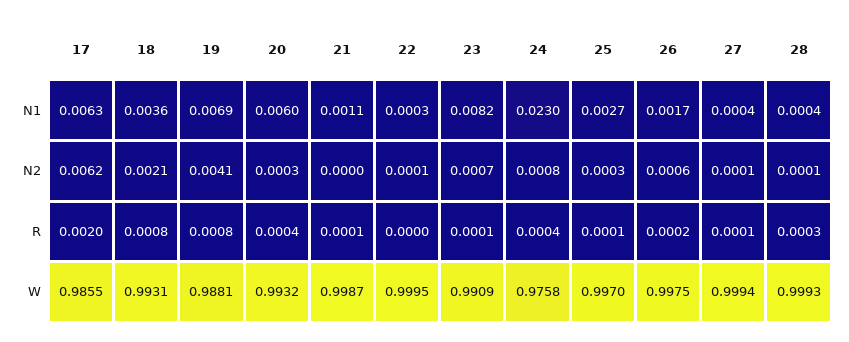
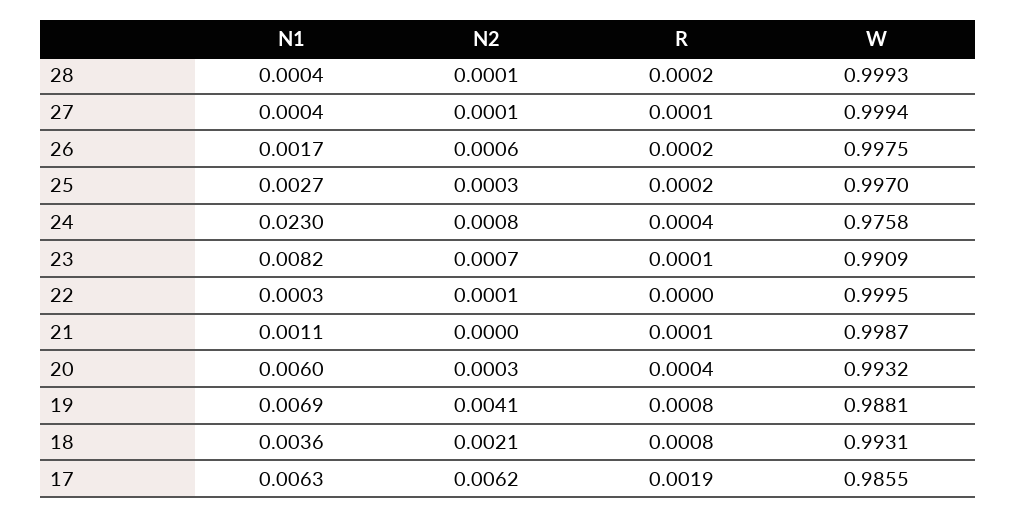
  {
    "17": {
      "N1": 0.0063,
      "N2": 0.0062,
-     "R": 0.002,
+     "R": 0.0019,
      "W": 0.9855
    },
    "18": {
      "N1": 0.0036,
      "N2": 0.0021,
      "R": 0.0008,
      "W": 0.9931
    },
    "19": {
      "N1": 0.0069,
      "N2": 0.0041,
      "R": 0.0008,
      "W": 0.9881
    },
    "20": {
      "N1": 0.006,
      "N2": 0.0003,
      "R": 0.0004,
      "W": 0.9932
    },
    "21": {
      "N1": 0.0011,
      "N2": 0,
      "R": 0.0001,
      "W": 0.9987
    },
    "22": {
      "N1": 0.0003,
      "N2": 0.0001,
      "R": 0,
      "W": 0.9995
    },
    "23": {
      "N1": 0.0082,
      "N2": 0.0007,
      "R": 0.0001,
      "W": 0.9909
    },
    "24": {
      "N1": 0.023,
      "N2": 0.0008,
      "R": 0.0004,
      "W": 0.9758
    },
    "25": {
      "N1": 0.0027,
      "N2": 0.0003,
-     "R": 0.0001,
+     "R": 0.0002,
      "W": 0.997
    },
    "26": {
      "N1": 0.0017,
      "N2": 0.0006,
      "R": 0.0002,
      "W": 0.9975
    },
    "27": {
      "N1": 0.0004,
      "N2": 0.0001,
      "R": 0.0001,
      "W": 0.9994
    },
    "28": {
      "N1": 0.0004,
      "N2": 0.0001,
-     "R": 0.0003,
+     "R": 0.0002,
      "W": 0.9993
    }
  }

